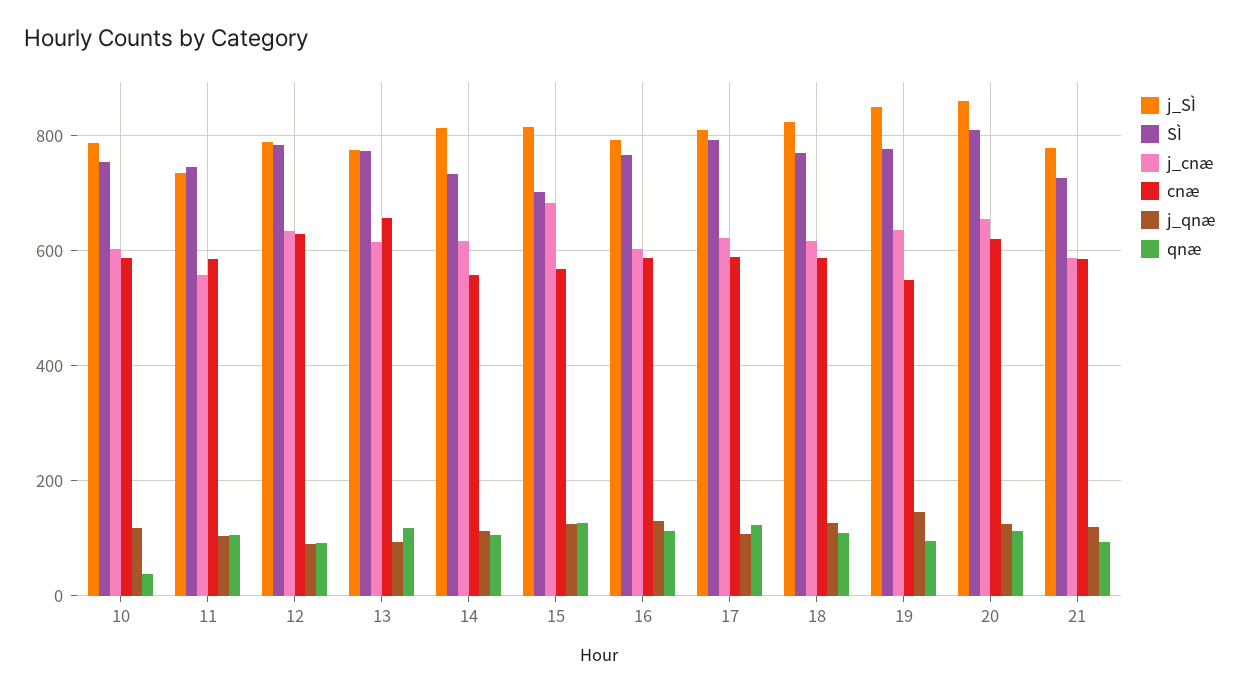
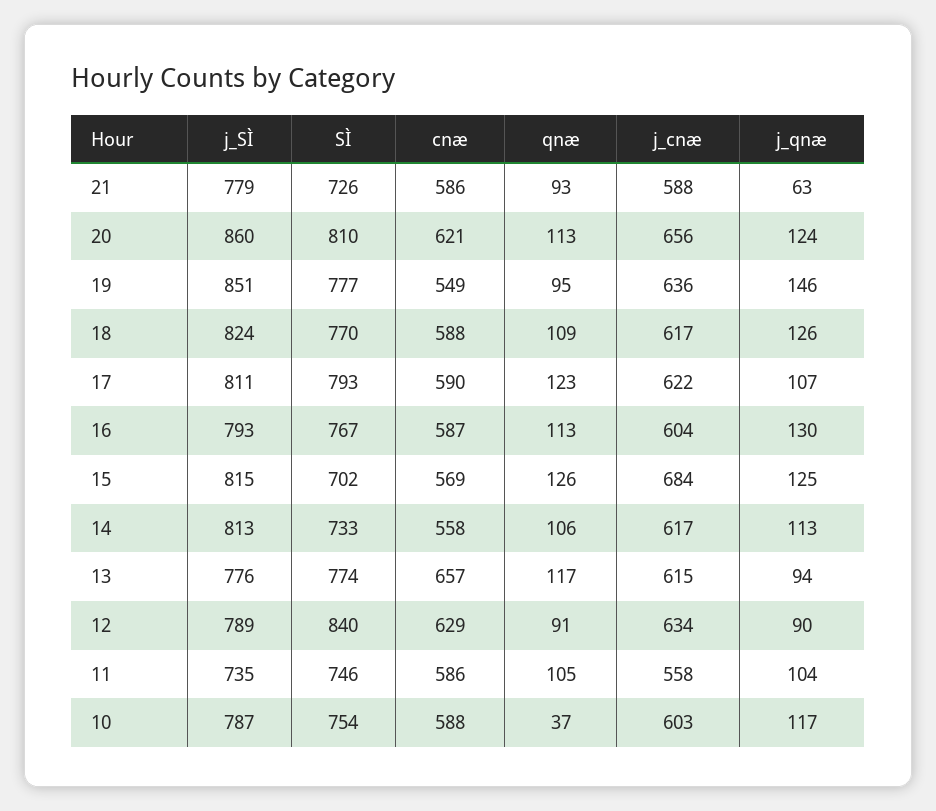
  {
    "j_SÌ": {
      "10": 787,
      "11": 735,
      "12": 789,
      "13": 776,
      "14": 813,
      "15": 815,
      "16": 793,
      "17": 811,
      "18": 824,
      "19": 851,
      "20": 860,
      "21": 779
    },
    "SÌ": {
      "10": 754,
      "11": 746,
-     "12": 780,
+     "12": 840,
      "13": 774,
      "14": 733,
      "15": 702,
      "16": 767,
      "17": 793,
      "18": 770,
      "19": 777,
      "20": 810,
      "21": 726
    },
    "j_cnæ": {
      "10": 603,
      "11": 558,
      "12": 634,
      "13": 615,
      "14": 617,
      "15": 684,
      "16": 604,
      "17": 622,
      "18": 617,
      "19": 636,
      "20": 656,
      "21": 588
    },
    "cnæ": {
      "10": 588,
      "11": 586,
      "12": 629,
      "13": 657,
      "14": 558,
      "15": 569,
      "16": 587,
      "17": 590,
      "18": 588,
      "19": 549,
      "20": 621,
      "21": 586
    },
    "j_qnæ": {
      "10": 117,
      "11": 104,
      "12": 90,
      "13": 94,
      "14": 113,
      "15": 125,
      "16": 130,
      "17": 107,
      "18": 126,
      "19": 146,
      "20": 124,
-     "21": 120
+     "21": 63
    },
    "qnæ": {
      "10": 37,
      "11": 105,
      "12": 91,
      "13": 117,
      "14": 106,
      "15": 126,
      "16": 113,
      "17": 123,
      "18": 109,
      "19": 95,
      "20": 113,
      "21": 93
    }
  }

